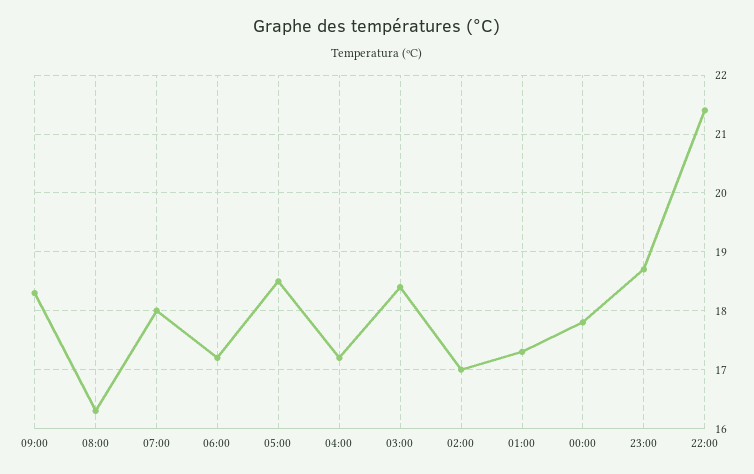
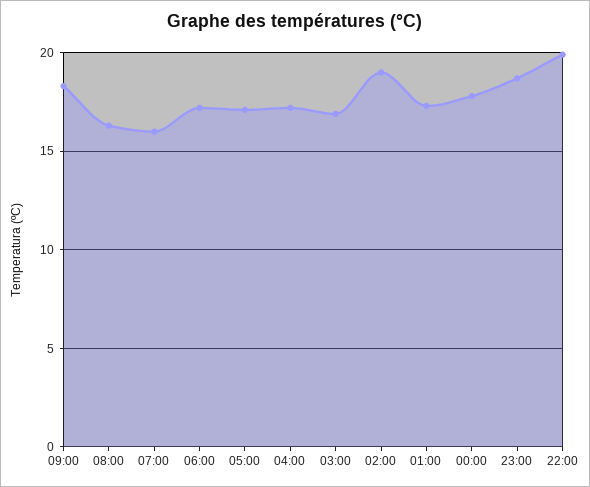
  {
    "09:00": 18.5,
    "08:00": 16.5,
-   "07:00": 18,
+   "07:00": 16,
    "06:00": 17,
-   "05:00": 18.5,
+   "05:00": 17,
    "04:00": 17,
-   "03:00": 18.5,
+   "03:00": 17,
-   "02:00": 17,
+   "02:00": 19,
    "01:00": 17.5,
    "00:00": 18,
    "23:00": 18.5,
-   "22:00": 21.5
+   "22:00": 20
  }

